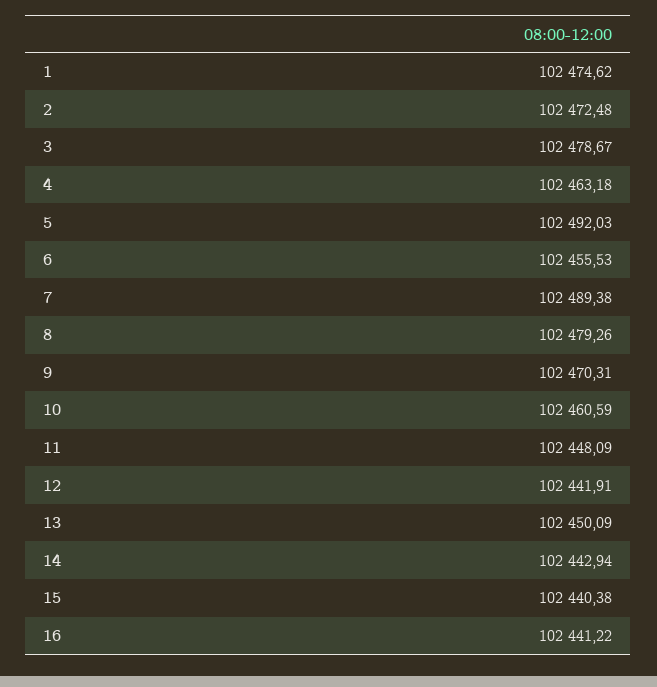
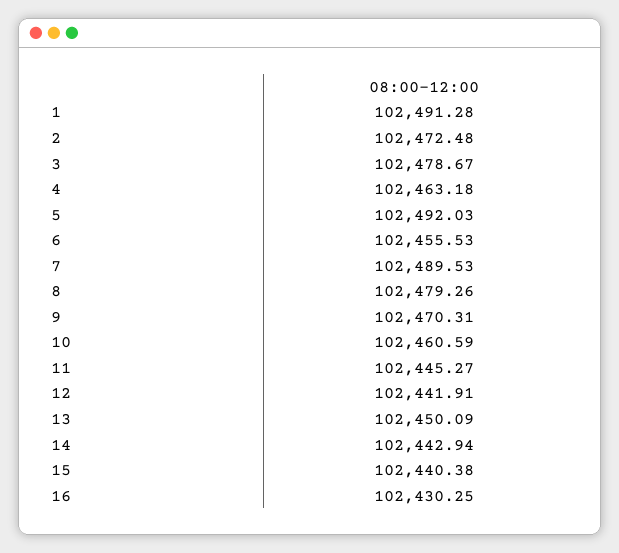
  {
-   "1": 102474.62,
+   "1": 102491.28,
    "2": 102472.48,
    "3": 102478.67,
    "4": 102463.18,
    "5": 102492.03,
    "6": 102455.53,
-   "7": 102489.38,
+   "7": 102489.53,
    "8": 102479.26,
    "9": 102470.31,
    "10": 102460.59,
-   "11": 102448.09,
+   "11": 102445.27,
    "12": 102441.91,
    "13": 102450.09,
    "14": 102442.94,
    "15": 102440.38,
-   "16": 102441.22
+   "16": 102430.25
  }

